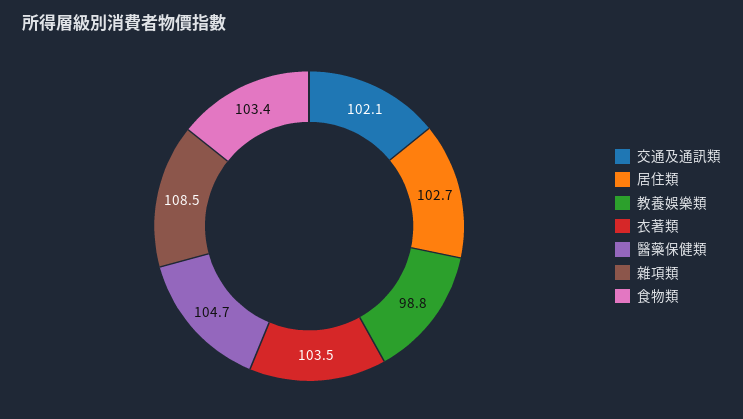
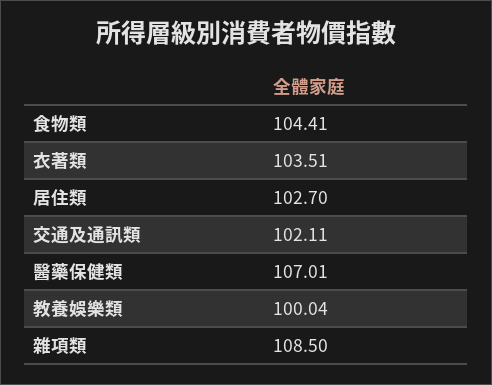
  {
    "交通及通訊類": 102.11,
    "居住類": 102.7,
-   "教養娛樂類": 98.8,
+   "教養娛樂類": 100.04,
    "衣著類": 103.51,
-   "醫藥保健類": 104.7,
+   "醫藥保健類": 107.01,
    "雜項類": 108.5,
-   "食物類": 103.4
+   "食物類": 104.41
  }

